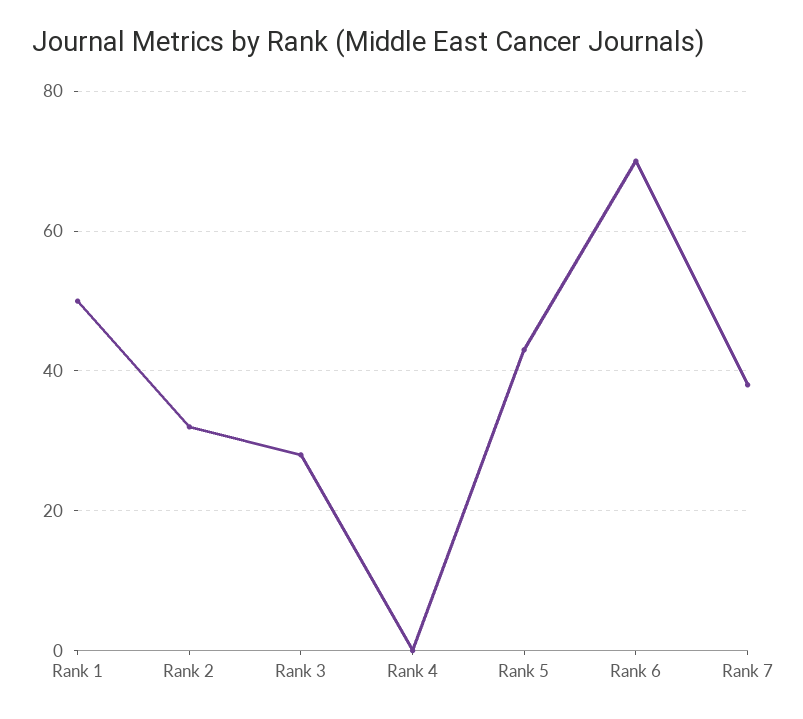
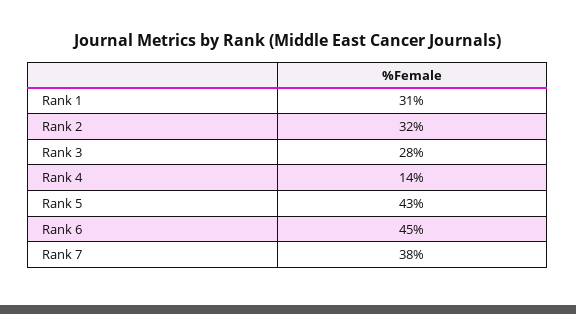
  {
-   "Rank 1": 50,
+   "Rank 1": 31,
    "Rank 2": 32,
    "Rank 3": 28,
-   "Rank 4": 0,
+   "Rank 4": 14,
    "Rank 5": 43,
-   "Rank 6": 70,
+   "Rank 6": 45,
    "Rank 7": 38
  }

